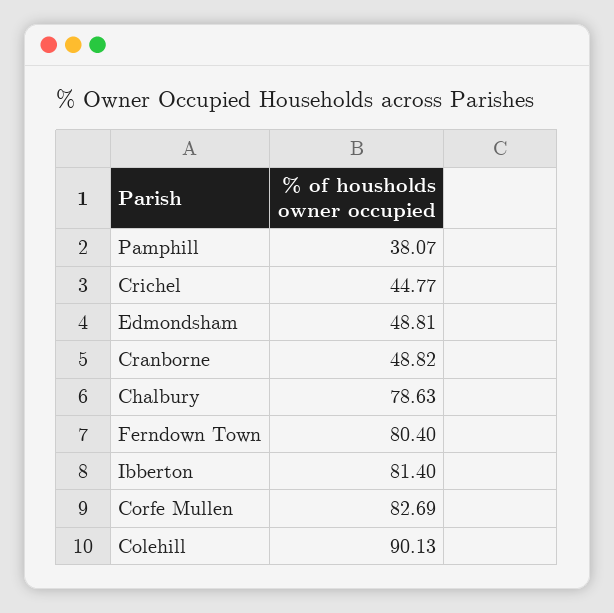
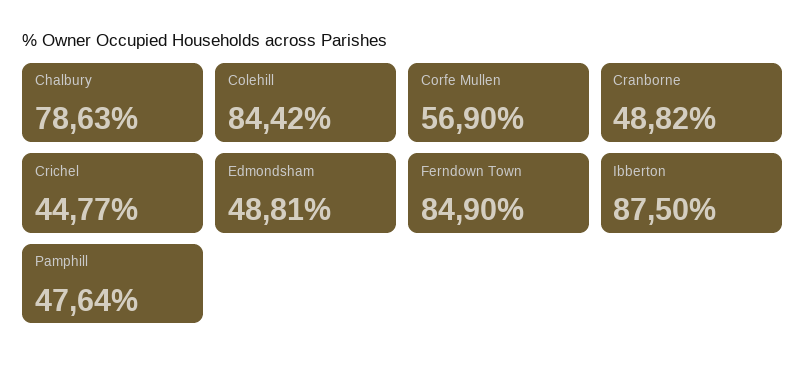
  {
-   "Pamphill": 38.07,
+   "Pamphill": 47.64,
    "Crichel": 44.77,
    "Edmondsham": 48.81,
    "Cranborne": 48.82,
    "Chalbury": 78.63,
-   "Ferndown Town": 80.4,
+   "Ferndown Town": 84.9,
-   "Ibberton": 81.4,
+   "Ibberton": 87.5,
-   "Corfe Mullen": 82.69,
+   "Corfe Mullen": 56.9,
-   "Colehill": 90.13
+   "Colehill": 84.42
  }

